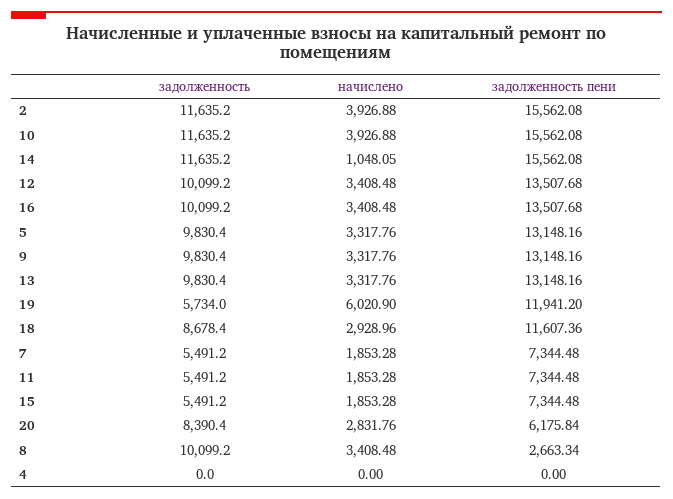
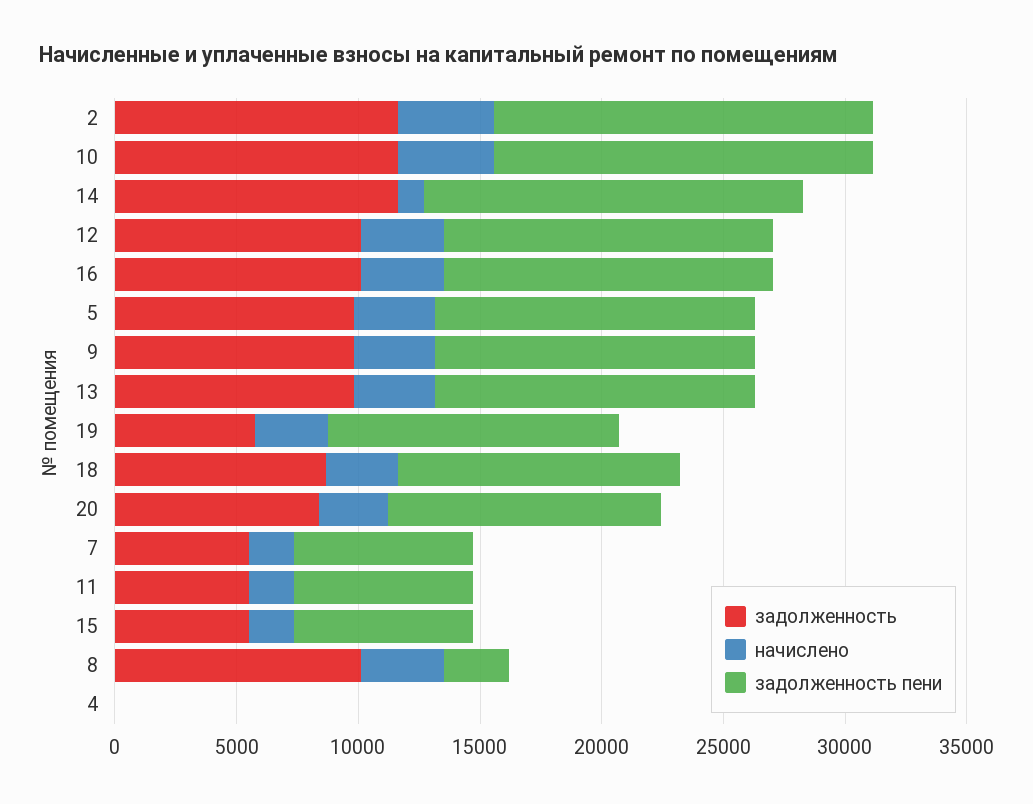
  {
    "задолженность": {
      "2": 11635.2,
      "10": 11635.2,
      "14": 11635.2,
      "12": 10099.2,
      "16": 10099.2,
      "5": 9830.4,
      "9": 9830.4,
      "13": 9830.4,
      "19": 5734,
      "18": 8678.4,
      "7": 5491.2,
      "11": 5491.2,
      "15": 5491.2,
      "20": 8390.4,
      "8": 10099.2,
      "4": 0
    },
    "начислено": {
      "2": 3926.88,
      "10": 3926.88,
      "14": 1048.05,
      "12": 3408.48,
      "16": 3408.48,
      "5": 3317.76,
      "9": 3317.76,
      "13": 3317.76,
-     "19": 6020.9,
+     "19": 3000,
      "18": 2928.96,
      "7": 1853.28,
      "11": 1853.28,
      "15": 1853.28,
      "20": 2831.76,
      "8": 3408.48,
      "4": 0
    },
    "задолженность пени": {
      "2": 15562.08,
      "10": 15562.08,
      "14": 15562.08,
      "12": 13507.68,
      "16": 13507.68,
      "5": 13148.16,
      "9": 13148.16,
      "13": 13148.16,
      "19": 11941.2,
      "18": 11607.36,
      "7": 7344.48,
      "11": 7344.48,
      "15": 7344.48,
-     "20": 6175.84,
+     "20": 11000,
      "8": 2663.34,
      "4": 0
    }
  }

